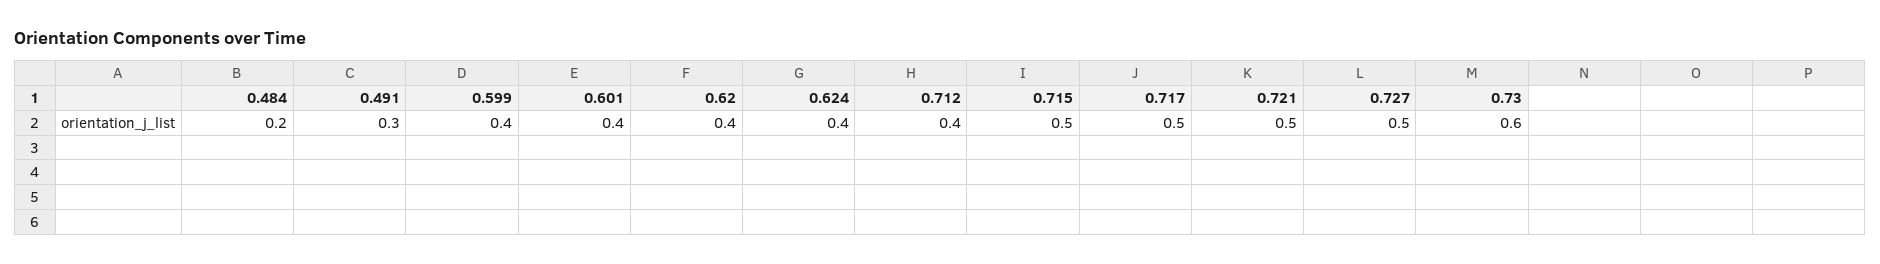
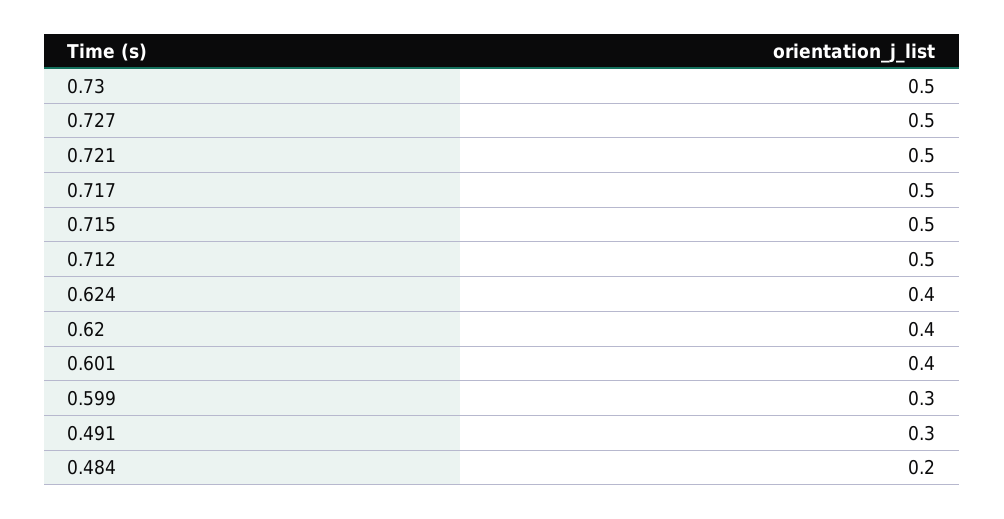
  {
    "0.484": 0.2,
    "0.491": 0.3,
-   "0.599": 0.4,
+   "0.599": 0.3,
    "0.601": 0.4,
    "0.62": 0.4,
    "0.624": 0.4,
-   "0.712": 0.4,
+   "0.712": 0.5,
    "0.715": 0.5,
    "0.717": 0.5,
    "0.721": 0.5,
    "0.727": 0.5,
-   "0.73": 0.6
+   "0.73": 0.5
  }

